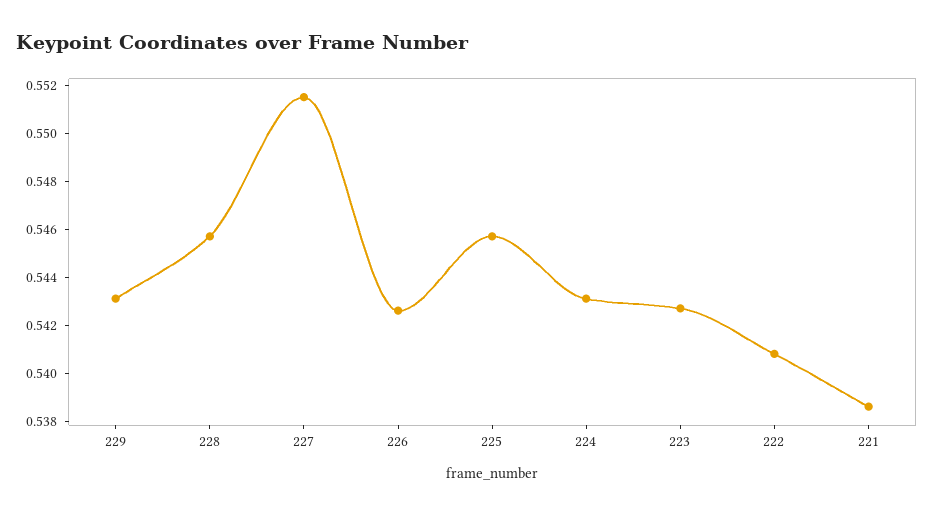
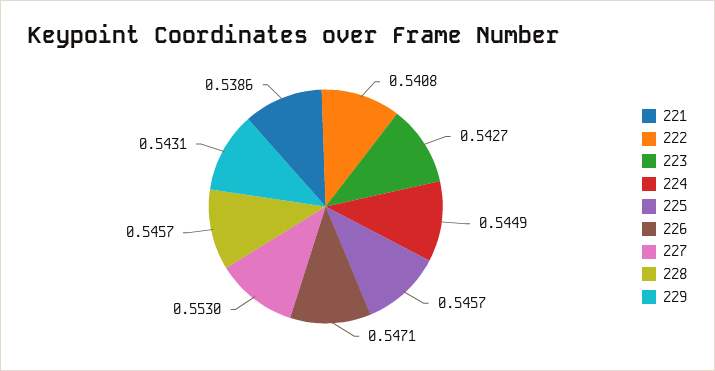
  {
    "229": 0.5431,
    "228": 0.5457,
-   "227": 0.5515,
+   "227": 0.553,
-   "226": 0.5425,
+   "226": 0.5471,
    "225": 0.5457,
-   "224": 0.543,
+   "224": 0.5449,
    "223": 0.5427,
    "222": 0.5408,
    "221": 0.5386
  }

